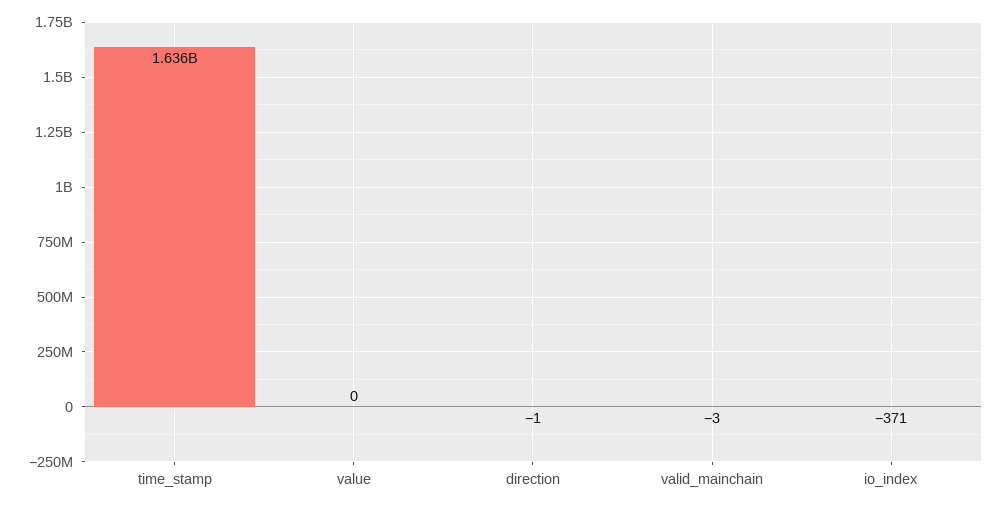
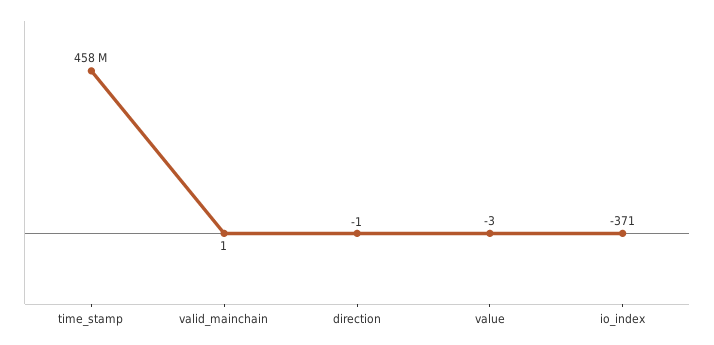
  {
-   "time_stamp": 1636000000,
+   "time_stamp": 458000000,
-   "value": 0,
+   "value": -3,
    "direction": -1,
-   "valid_mainchain": -3,
+   "valid_mainchain": 1,
    "io_index": -371
  }

